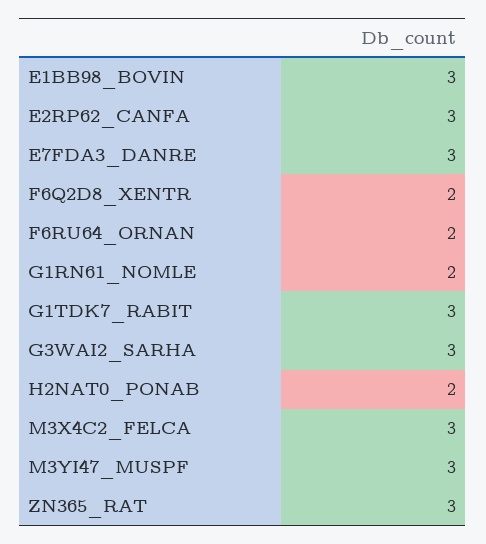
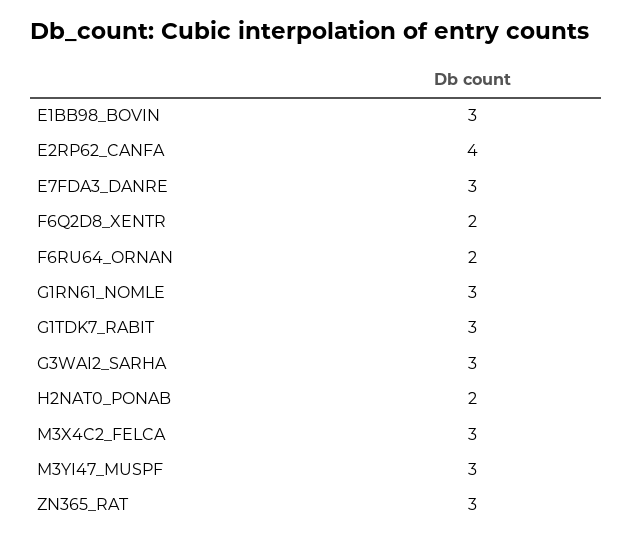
  {
    "E1BB98_BOVIN": 3,
-   "E2RP62_CANFA": 3,
+   "E2RP62_CANFA": 4,
    "E7FDA3_DANRE": 3,
    "F6Q2D8_XENTR": 2,
    "F6RU64_ORNAN": 2,
-   "G1RN61_NOMLE": 2,
+   "G1RN61_NOMLE": 3,
    "G1TDK7_RABIT": 3,
    "G3WAI2_SARHA": 3,
    "H2NAT0_PONAB": 2,
    "M3X4C2_FELCA": 3,
    "M3YI47_MUSPF": 3,
    "ZN365_RAT": 3
  }

